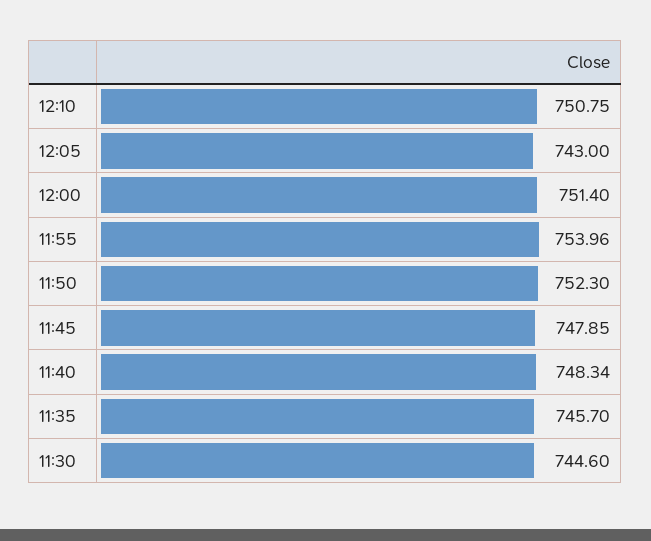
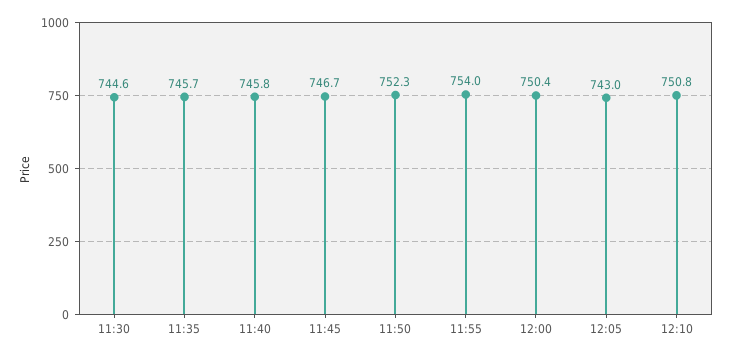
  {
    "12:10": 750.75,
    "12:05": 743,
-   "12:00": 751.4,
+   "12:00": 750.4,
    "11:55": 753.96,
    "11:50": 752.3,
-   "11:45": 747.85,
+   "11:45": 746.7,
-   "11:40": 748.34,
+   "11:40": 745.8,
    "11:35": 745.7,
    "11:30": 744.6
  }

